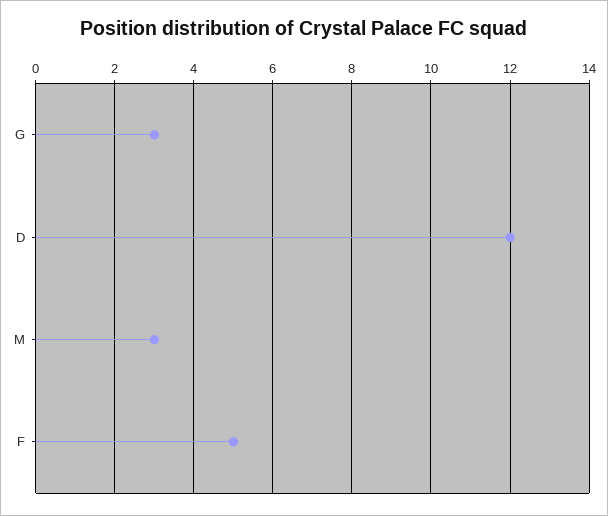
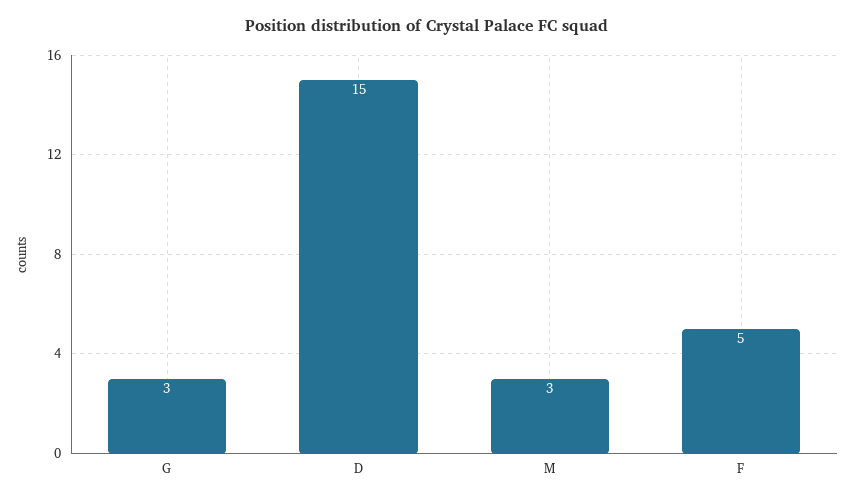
  {
    "G": 3,
-   "D": 12,
+   "D": 15,
    "M": 3,
    "F": 5
  }

